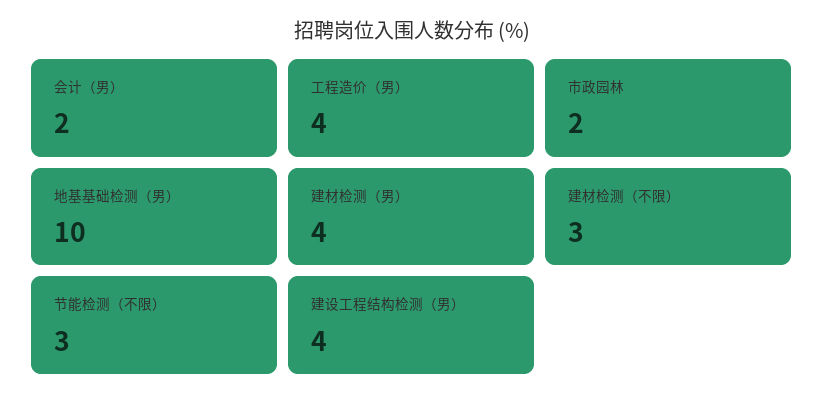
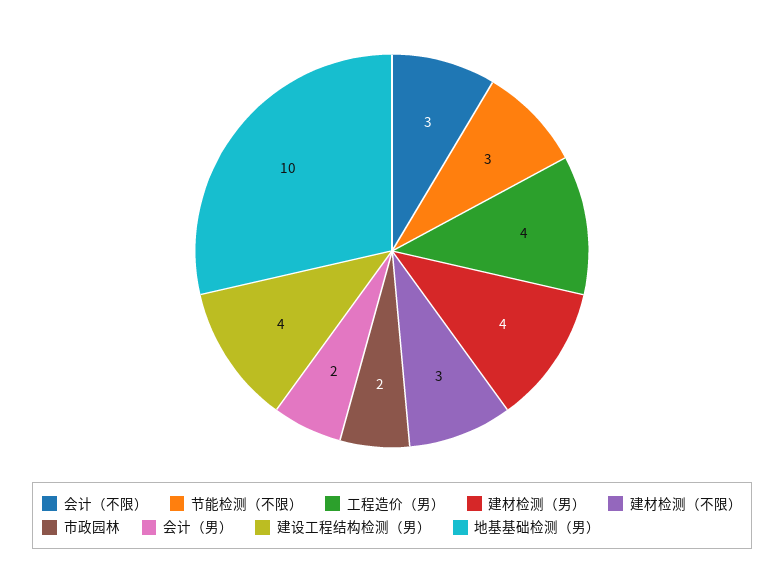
  {
    "会计（男）": 2,
    "工程造价（男）": 4,
    "市政园林": 2,
    "地基基础检测（男）": 10,
    "建材检测（男）": 4,
    "建材检测（不限）": 3,
    "节能检测（不限）": 3,
-   "建设工程结构检测（男）": 4
+   "建设工程结构检测（男）": 4,
+   "会计（不限）": 3
  }

